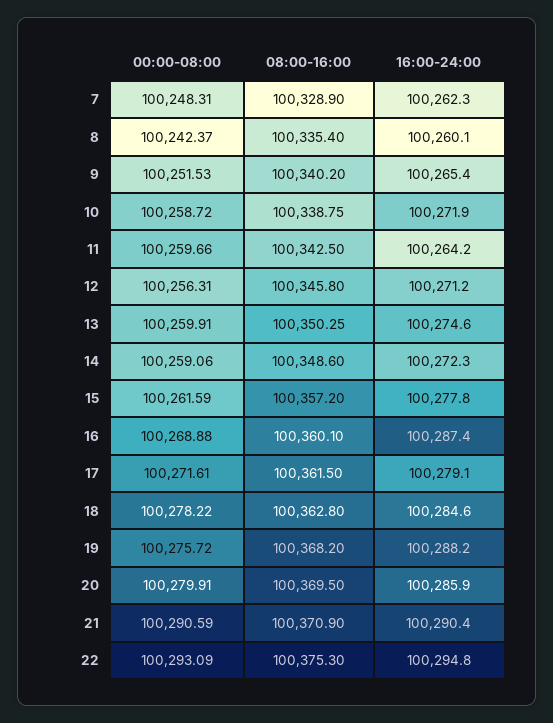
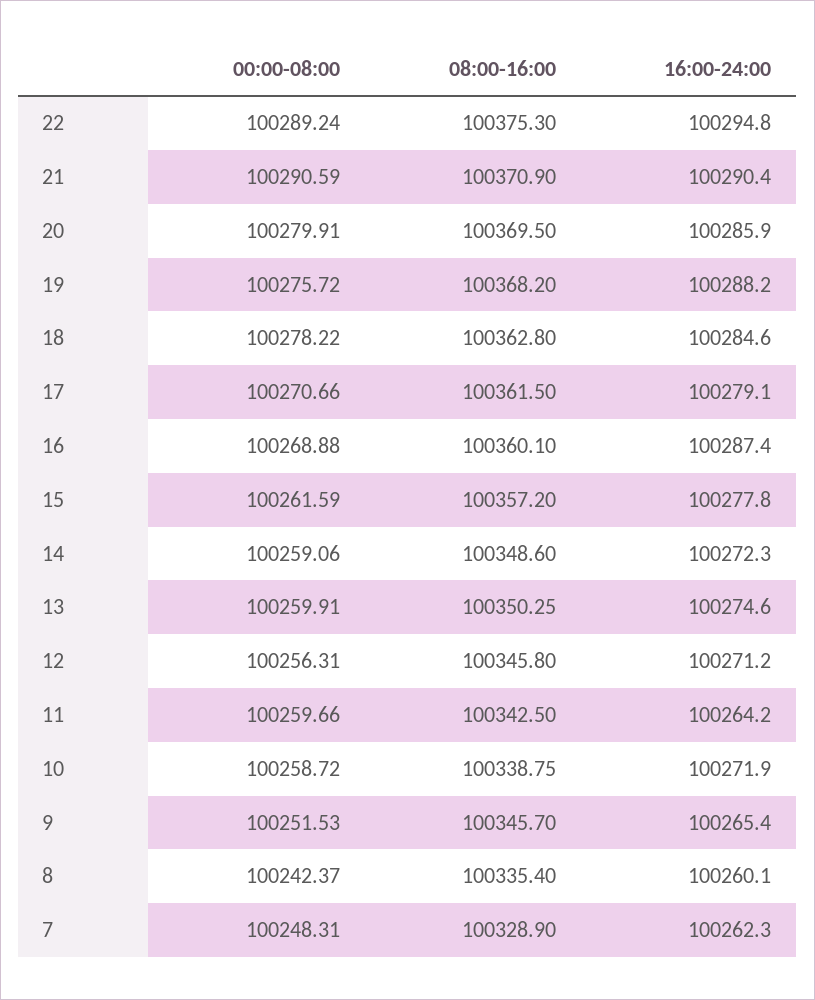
  {
    "00:00-08:00": {
      "7": 100248.31,
      "8": 100242.37,
      "9": 100251.53,
      "10": 100258.72,
      "11": 100259.66,
      "12": 100256.31,
      "13": 100259.91,
      "14": 100259.06,
      "15": 100261.59,
      "16": 100268.88,
-     "17": 100271.61,
+     "17": 100270.66,
      "18": 100278.22,
      "19": 100275.72,
      "20": 100279.91,
      "21": 100290.59,
-     "22": 100293.09
+     "22": 100289.24
    },
    "08:00-16:00": {
      "7": 100328.9,
      "8": 100335.4,
-     "9": 100340.2,
+     "9": 100345.7,
      "10": 100338.75,
      "11": 100342.5,
      "12": 100345.8,
      "13": 100350.25,
      "14": 100348.6,
      "15": 100357.2,
      "16": 100360.1,
      "17": 100361.5,
      "18": 100362.8,
      "19": 100368.2,
      "20": 100369.5,
      "21": 100370.9,
      "22": 100375.3
    },
    "16:00-24:00": {
      "7": 100262.3,
      "8": 100260.1,
      "9": 100265.4,
      "10": 100271.9,
      "11": 100264.2,
      "12": 100271.2,
      "13": 100274.6,
      "14": 100272.3,
      "15": 100277.8,
      "16": 100287.4,
      "17": 100279.1,
      "18": 100284.6,
      "19": 100288.2,
      "20": 100285.9,
      "21": 100290.4,
      "22": 100294.8
    }
  }

